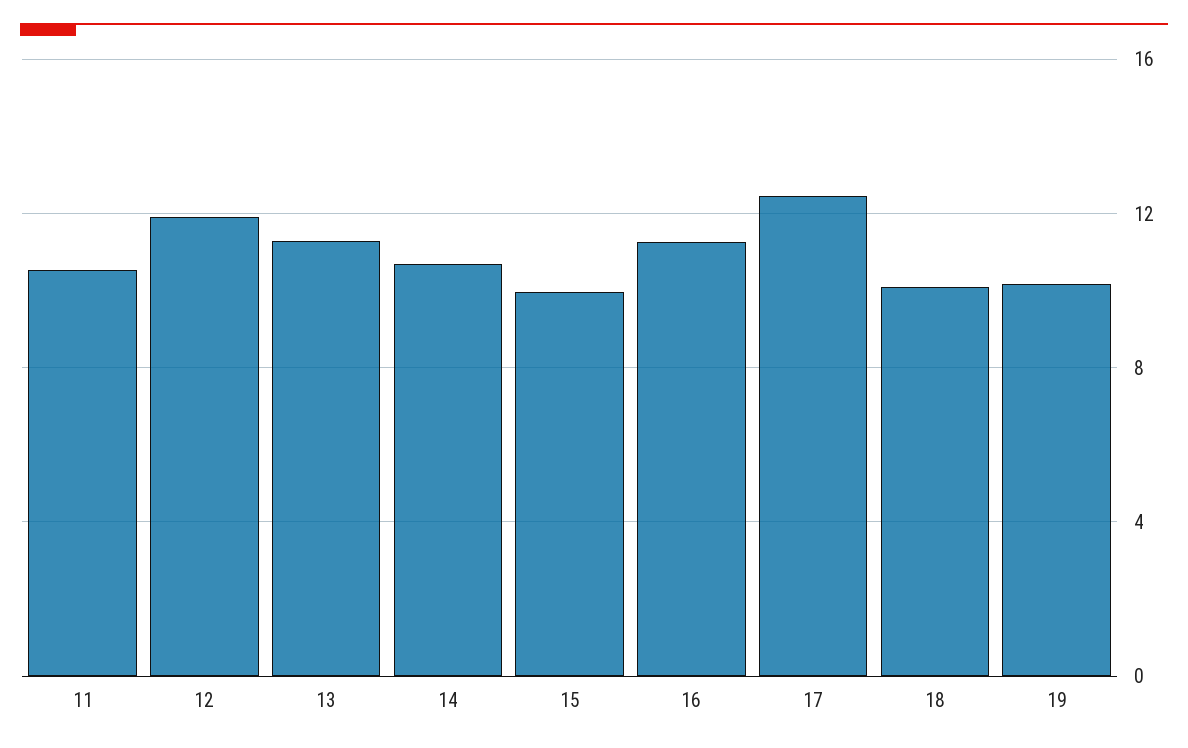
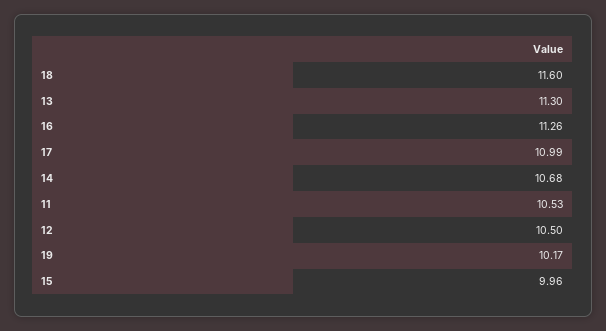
  {
    "11": 10.53,
-   "12": 12,
+   "12": 10.5,
    "13": 11.3,
    "14": 10.68,
    "15": 9.96,
    "16": 11.26,
-   "17": 12.5,
+   "17": 10.99,
-   "18": 10,
+   "18": 11.6,
    "19": 10.17
  }

